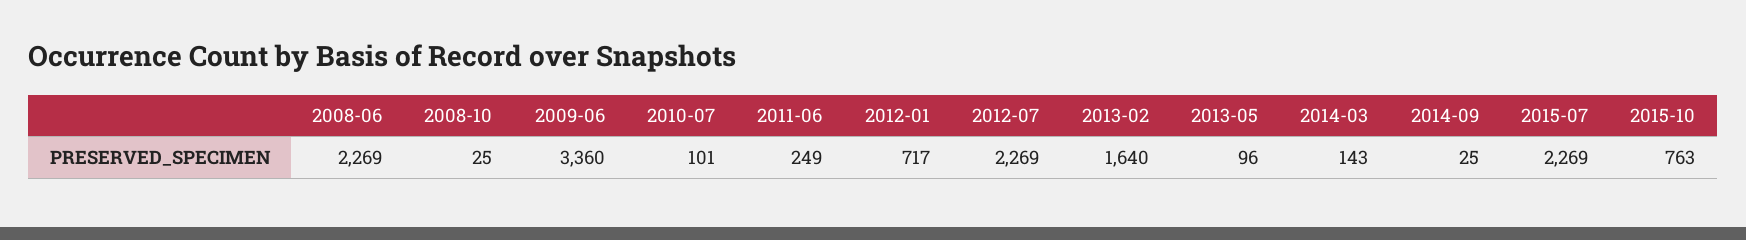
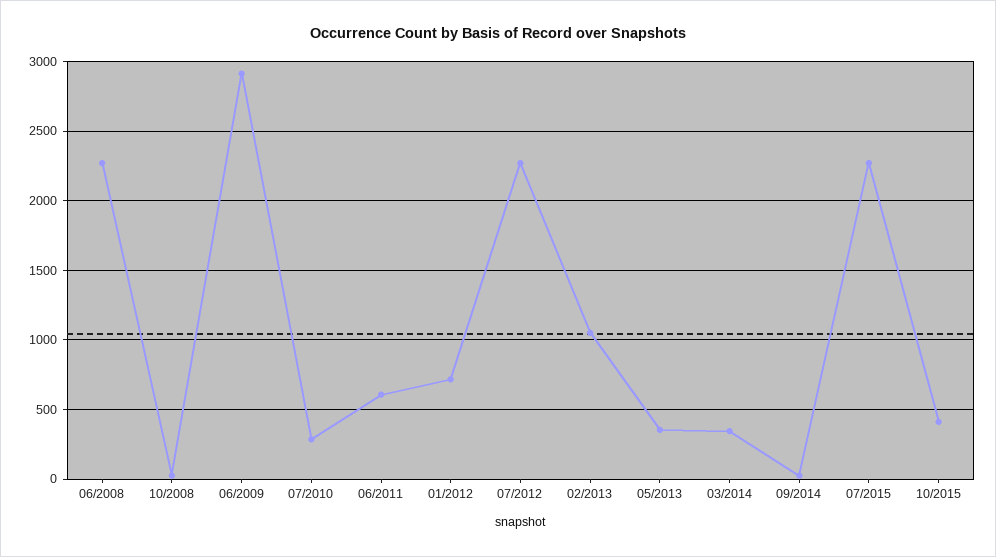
  {
    "2008-06": 2269,
    "2008-10": 25,
-   "2009-06": 3360,
+   "2009-06": 2900,
-   "2010-07": 101,
+   "2010-07": 300,
-   "2011-06": 249,
+   "2011-06": 600,
    "2012-01": 717,
    "2012-07": 2269,
-   "2013-02": 1640,
+   "2013-02": 1050,
-   "2013-05": 96,
+   "2013-05": 350,
-   "2014-03": 143,
+   "2014-03": 350,
    "2014-09": 25,
    "2015-07": 2269,
-   "2015-10": 763
+   "2015-10": 400
  }

